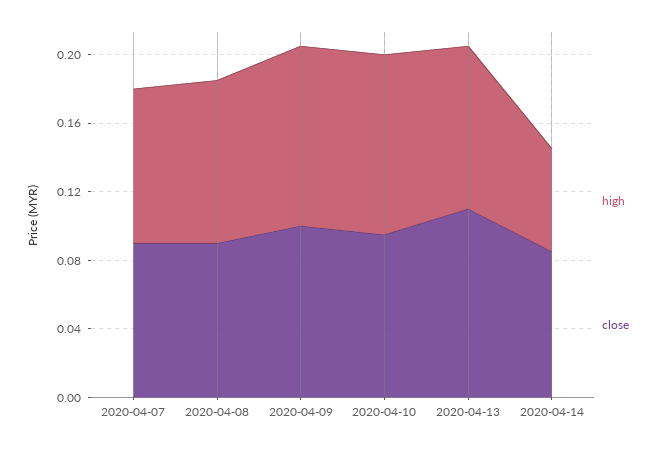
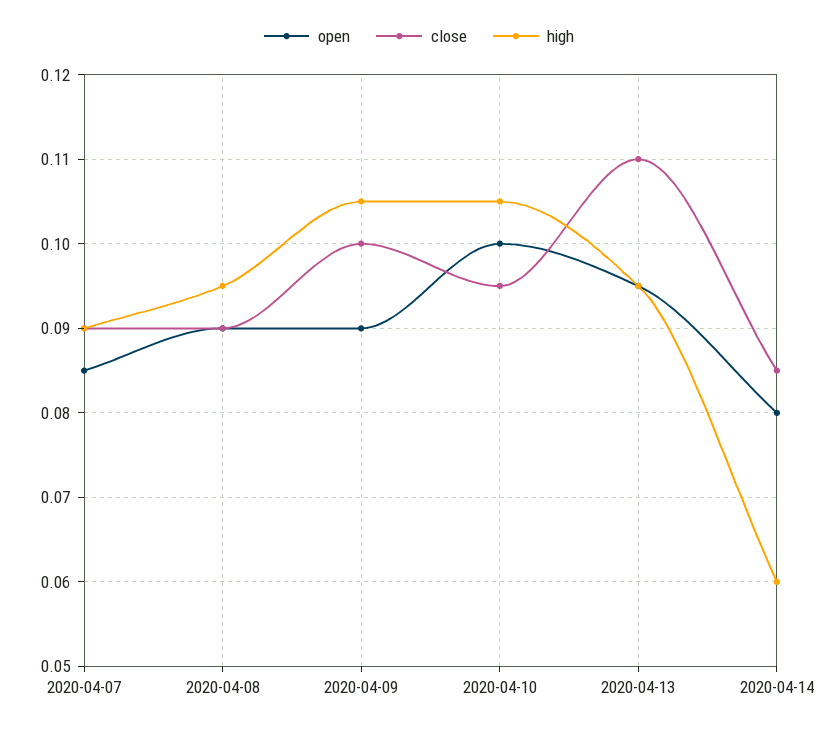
  {
    "high": {
      "2020-04-07": 0.09,
      "2020-04-08": 0.095,
      "2020-04-09": 0.105,
      "2020-04-10": 0.105,
      "2020-04-13": 0.095,
      "2020-04-14": 0.06
    },
    "close": {
      "2020-04-07": 0.09,
      "2020-04-08": 0.09,
      "2020-04-09": 0.1,
      "2020-04-10": 0.095,
      "2020-04-13": 0.11,
      "2020-04-14": 0.085
-   }
+   },
+   "open": {
+     "2020-04-07": 0.085,
+     "2020-04-08": 0.09,
+     "2020-04-09": 0.09,
+     "2020-04-10": 0.1,
+     "2020-04-13": 0.095,
+     "2020-04-14": 0.08
+   }
  }

